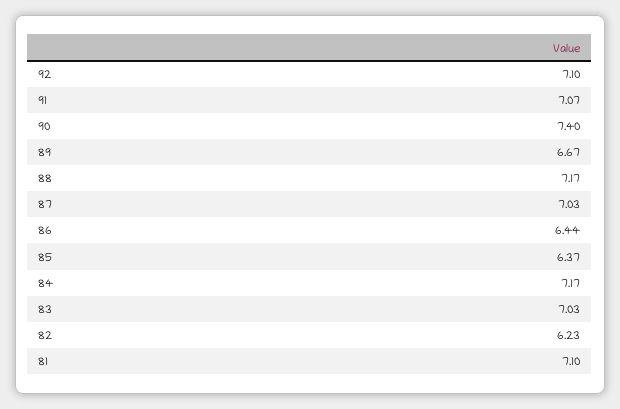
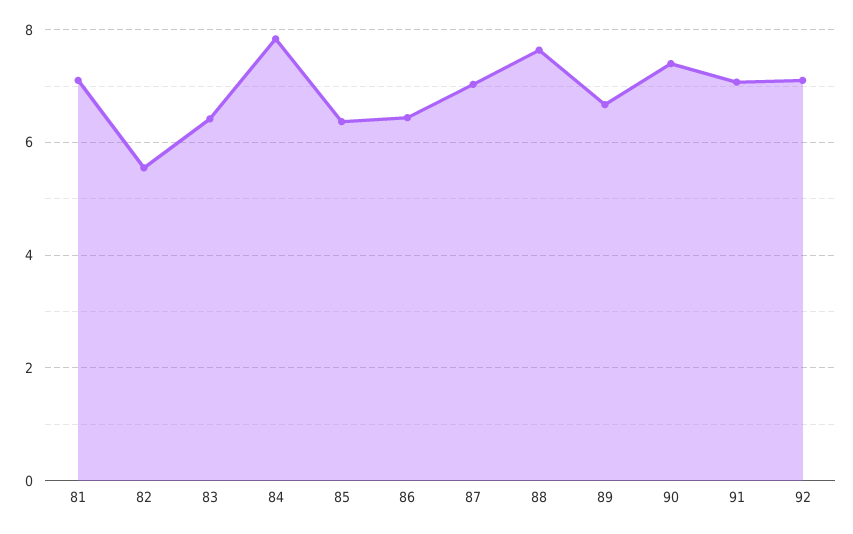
  {
    "92": 7.1,
    "91": 7.07,
    "90": 7.4,
    "89": 6.67,
-   "88": 7.17,
+   "88": 7.6,
    "87": 7.03,
    "86": 6.44,
    "85": 6.37,
-   "84": 7.17,
+   "84": 7.8,
-   "83": 7.03,
+   "83": 6.4,
-   "82": 6.23,
+   "82": 5.6,
    "81": 7.1
  }

